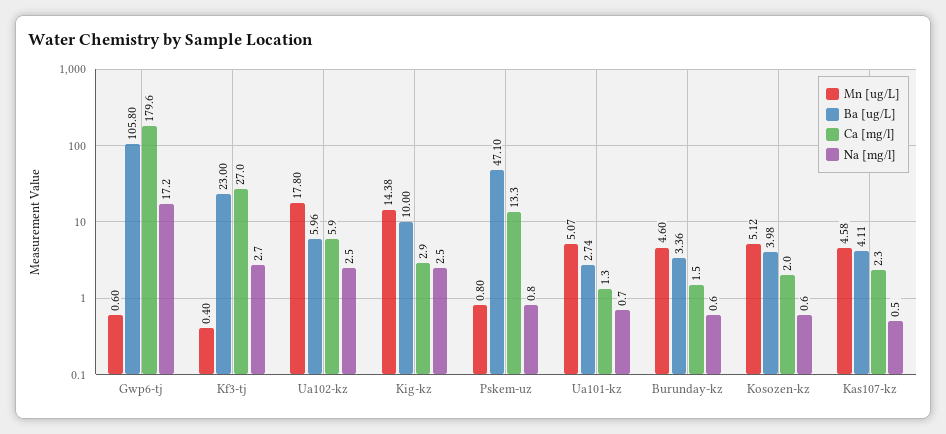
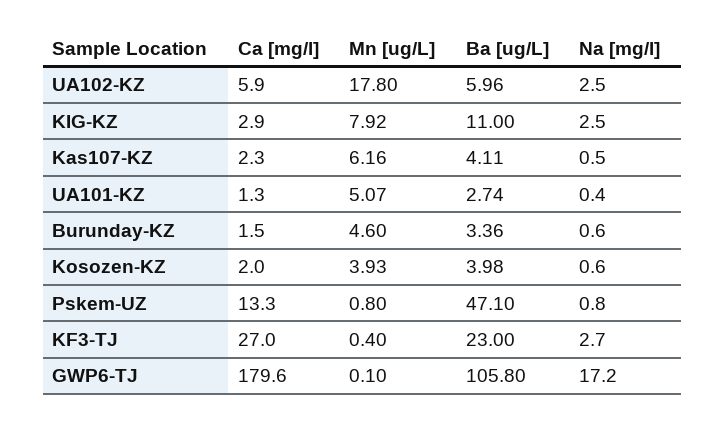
  {
    "Mn [ug/L]": {
-     "Gwp6-tj": 0.6,
+     "Gwp6-tj": 0.1,
      "Kf3-tj": 0.4,
      "Ua102-kz": 17.8,
-     "Kig-kz": 14.38,
+     "Kig-kz": 7.92,
      "Pskem-uz": 0.8,
      "Ua101-kz": 5.07,
      "Burunday-kz": 4.6,
-     "Kosozen-kz": 5.12,
+     "Kosozen-kz": 3.93,
-     "Kas107-kz": 4.58
+     "Kas107-kz": 6.16
    },
    "Ba [ug/L]": {
      "Gwp6-tj": 105.8,
      "Kf3-tj": 23,
      "Ua102-kz": 5.96,
-     "Kig-kz": 10,
+     "Kig-kz": 11,
      "Pskem-uz": 47.1,
      "Ua101-kz": 2.74,
      "Burunday-kz": 3.36,
      "Kosozen-kz": 3.98,
      "Kas107-kz": 4.11
    },
    "Ca [mg/l]": {
      "Gwp6-tj": 179.6,
      "Kf3-tj": 27,
      "Ua102-kz": 5.9,
      "Kig-kz": 2.9,
      "Pskem-uz": 13.3,
      "Ua101-kz": 1.3,
      "Burunday-kz": 1.5,
      "Kosozen-kz": 2,
      "Kas107-kz": 2.3
    },
    "Na [mg/l]": {
      "Gwp6-tj": 17.2,
      "Kf3-tj": 2.7,
      "Ua102-kz": 2.5,
      "Kig-kz": 2.5,
      "Pskem-uz": 0.8,
-     "Ua101-kz": 0.7,
+     "Ua101-kz": 0.4,
      "Burunday-kz": 0.6,
      "Kosozen-kz": 0.6,
      "Kas107-kz": 0.5
    }
  }

